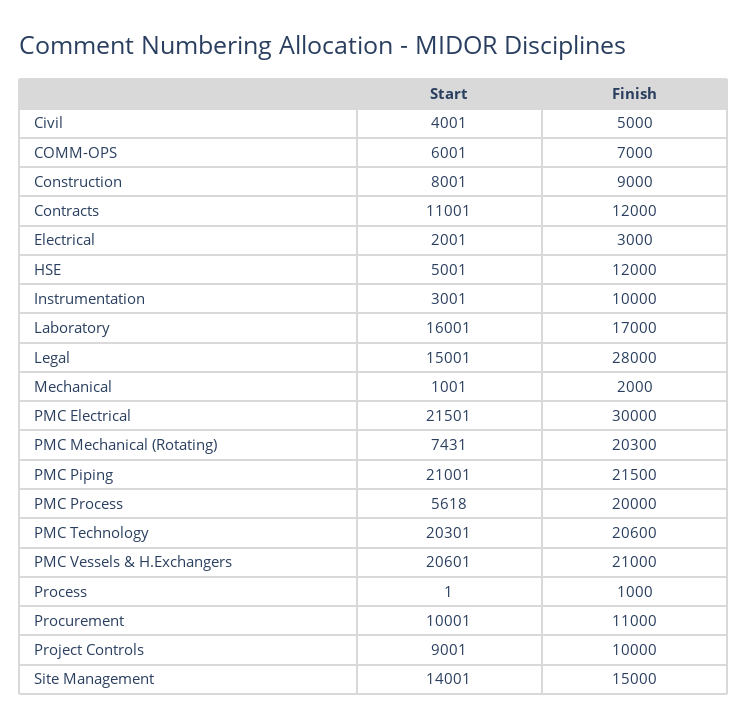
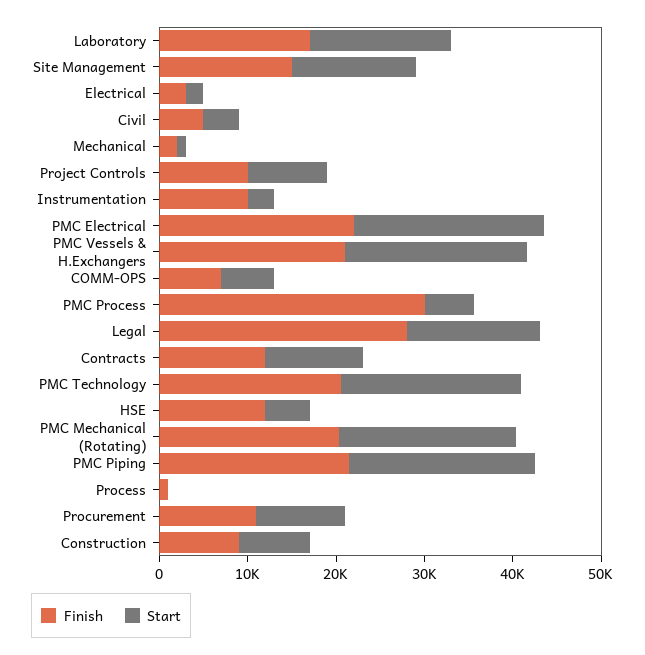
  {
    "Start": {
      "Civil": 4001,
      "COMM-OPS": 6001,
      "Construction": 8001,
      "Contracts": 11001,
      "Electrical": 2001,
      "HSE": 5001,
      "Instrumentation": 3001,
      "Laboratory": 16001,
      "Legal": 15001,
      "Mechanical": 1001,
      "PMC Electrical": 21501,
-     "PMC Mechanical (Rotating)": 7431,
+     "PMC Mechanical (Rotating)": 20000,
      "PMC Piping": 21001,
      "PMC Process": 5618,
      "PMC Technology": 20301,
      "PMC Vessels & H.Exchangers": 20601,
      "Process": 1,
      "Procurement": 10001,
      "Project Controls": 9001,
      "Site Management": 14001
    },
    "Finish": {
      "Civil": 5000,
      "COMM-OPS": 7000,
      "Construction": 9000,
      "Contracts": 12000,
      "Electrical": 3000,
      "HSE": 12000,
      "Instrumentation": 10000,
      "Laboratory": 17000,
      "Legal": 28000,
      "Mechanical": 2000,
-     "PMC Electrical": 30000,
+     "PMC Electrical": 22000,
      "PMC Mechanical (Rotating)": 20300,
      "PMC Piping": 21500,
-     "PMC Process": 20000,
+     "PMC Process": 30000,
      "PMC Technology": 20600,
      "PMC Vessels & H.Exchangers": 21000,
      "Process": 1000,
      "Procurement": 11000,
      "Project Controls": 10000,
      "Site Management": 15000
    }
  }

